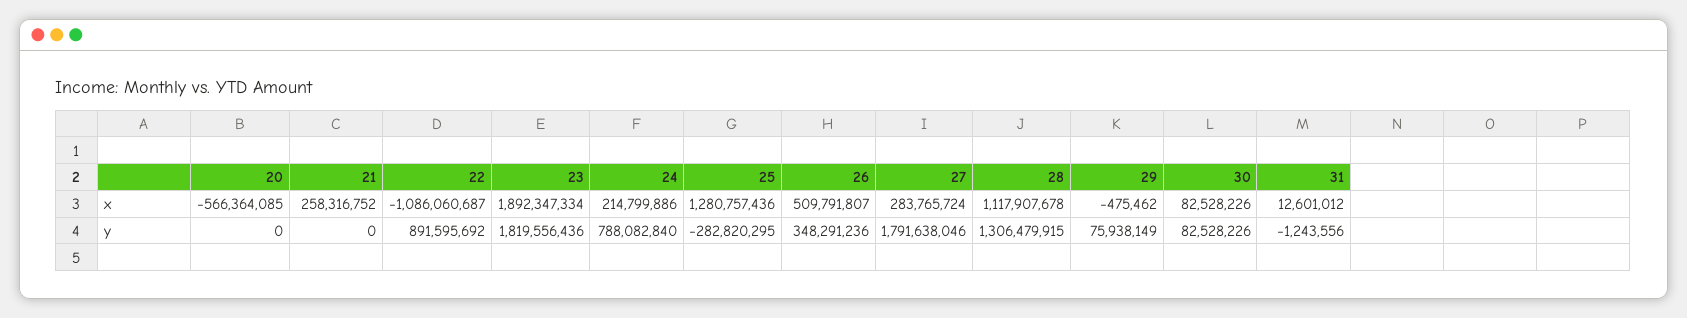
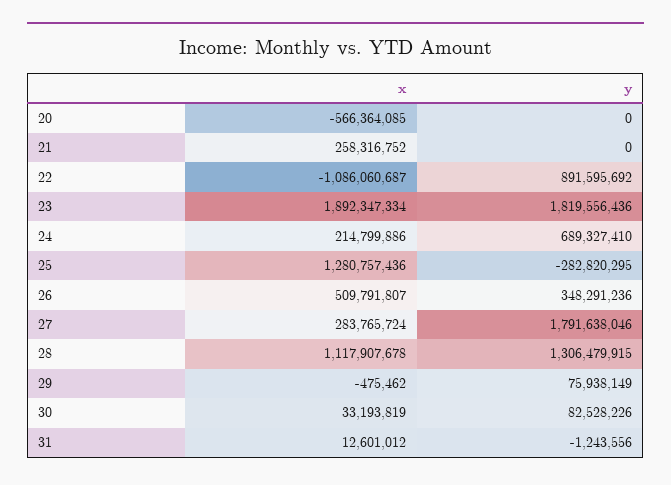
  {
    "20": {
      "x": -566364085,
      "y": 0
    },
    "21": {
      "x": 258316752,
      "y": 0
    },
    "22": {
      "x": -1086060687,
      "y": 891595692
    },
    "23": {
      "x": 1892347334,
      "y": 1819556436
    },
    "24": {
      "x": 214799886,
-     "y": 788082840
+     "y": 689327410
    },
    "25": {
      "x": 1280757436,
      "y": -282820295
    },
    "26": {
      "x": 509791807,
      "y": 348291236
    },
    "27": {
      "x": 283765724,
      "y": 1791638046
    },
    "28": {
      "x": 1117907678,
      "y": 1306479915
    },
    "29": {
      "x": -475462,
      "y": 75938149
    },
    "30": {
-     "x": 82528226,
+     "x": 33193819,
      "y": 82528226
    },
    "31": {
      "x": 12601012,
      "y": -1243556
    }
  }

